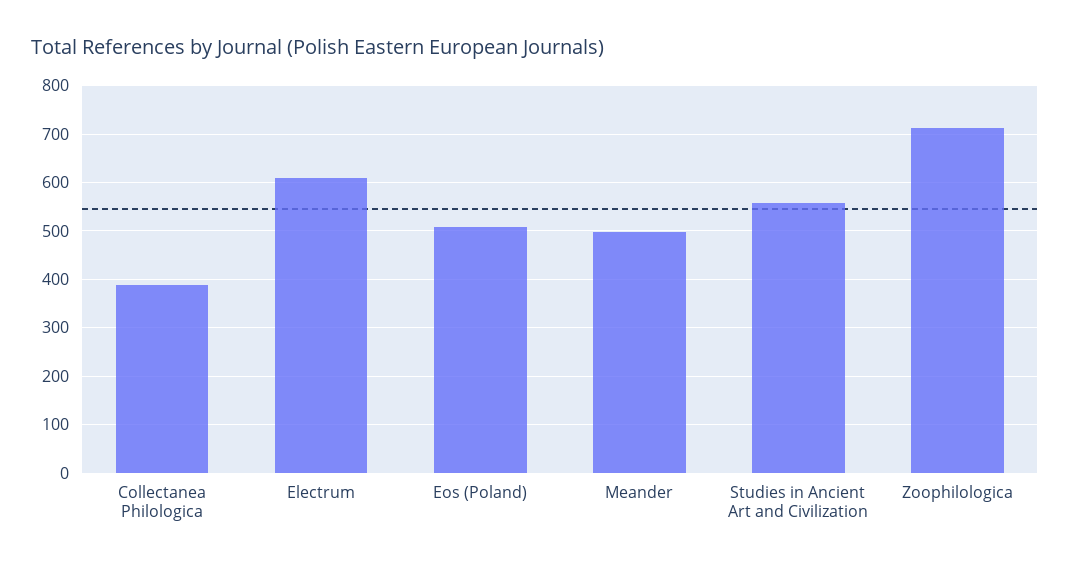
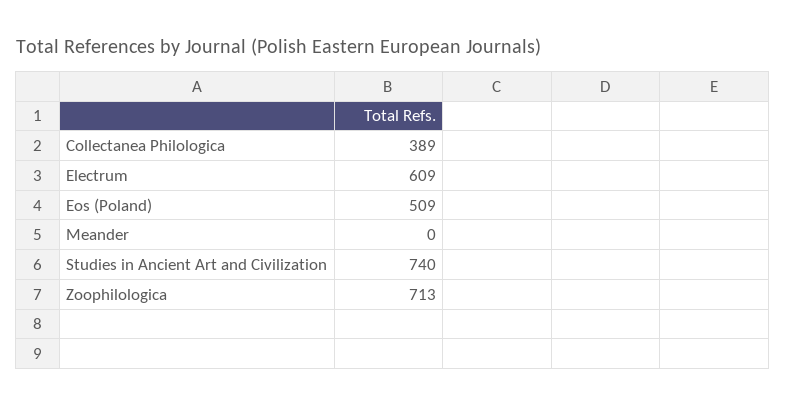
  {
    "Collectanea Philologica": 389,
    "Electrum": 609,
    "Eos (Poland)": 509,
-   "Meander": 500,
+   "Meander": 0,
-   "Studies in Ancient Art and Civilization": 560,
+   "Studies in Ancient Art and Civilization": 740,
    "Zoophilologica": 713
  }

